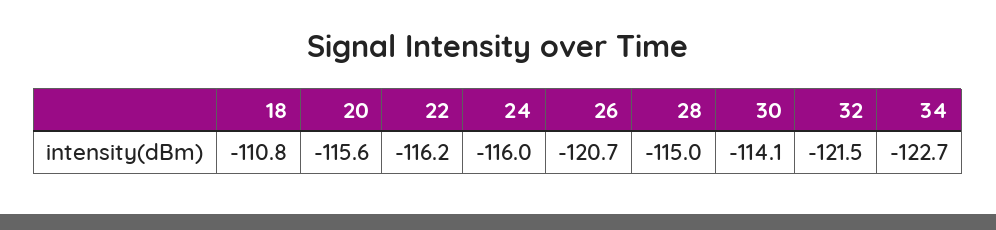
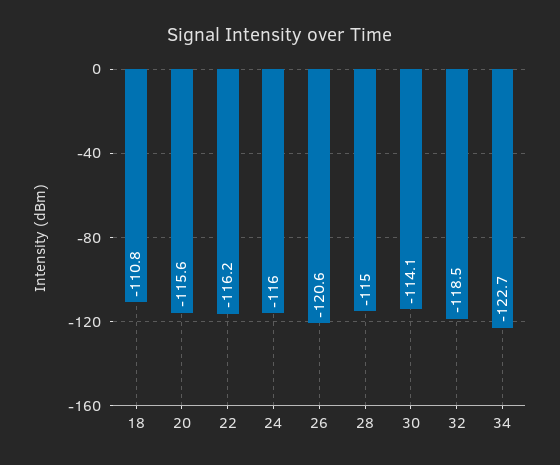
  {
    "18": -110.8,
    "20": -115.6,
    "22": -116.2,
    "24": -116,
-   "26": -120.7,
+   "26": -120.6,
    "28": -115,
    "30": -114.1,
-   "32": -121.5,
+   "32": -118.5,
    "34": -122.7
  }

